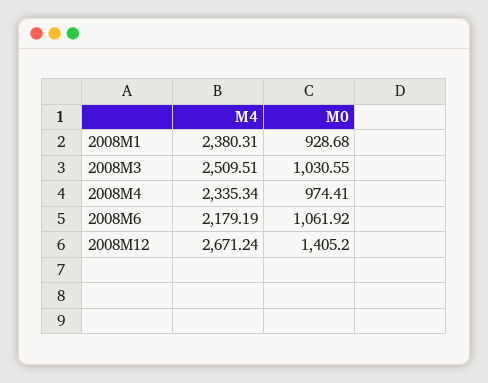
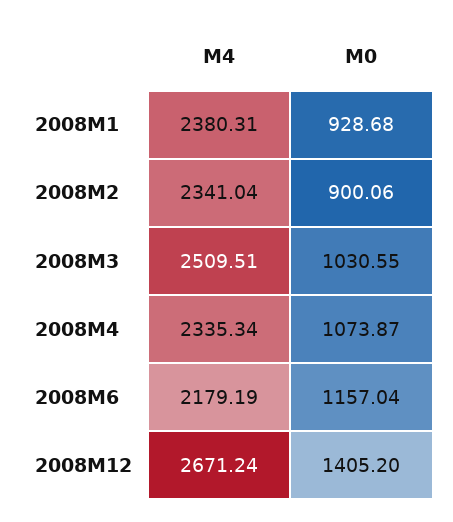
  {
    "M4": {
      "2008M1": 2380.31,
      "2008M3": 2509.51,
      "2008M4": 2335.34,
      "2008M6": 2179.19,
-     "2008M12": 2671.24
+     "2008M12": 2671.24,
+     "2008M2": 2341.04
    },
    "M0": {
      "2008M1": 928.68,
      "2008M3": 1030.55,
-     "2008M4": 974.41,
+     "2008M4": 1073.87,
-     "2008M6": 1061.92,
+     "2008M6": 1157.04,
-     "2008M12": 1405.2
+     "2008M12": 1405.2,
+     "2008M2": 900.06
    }
  }

